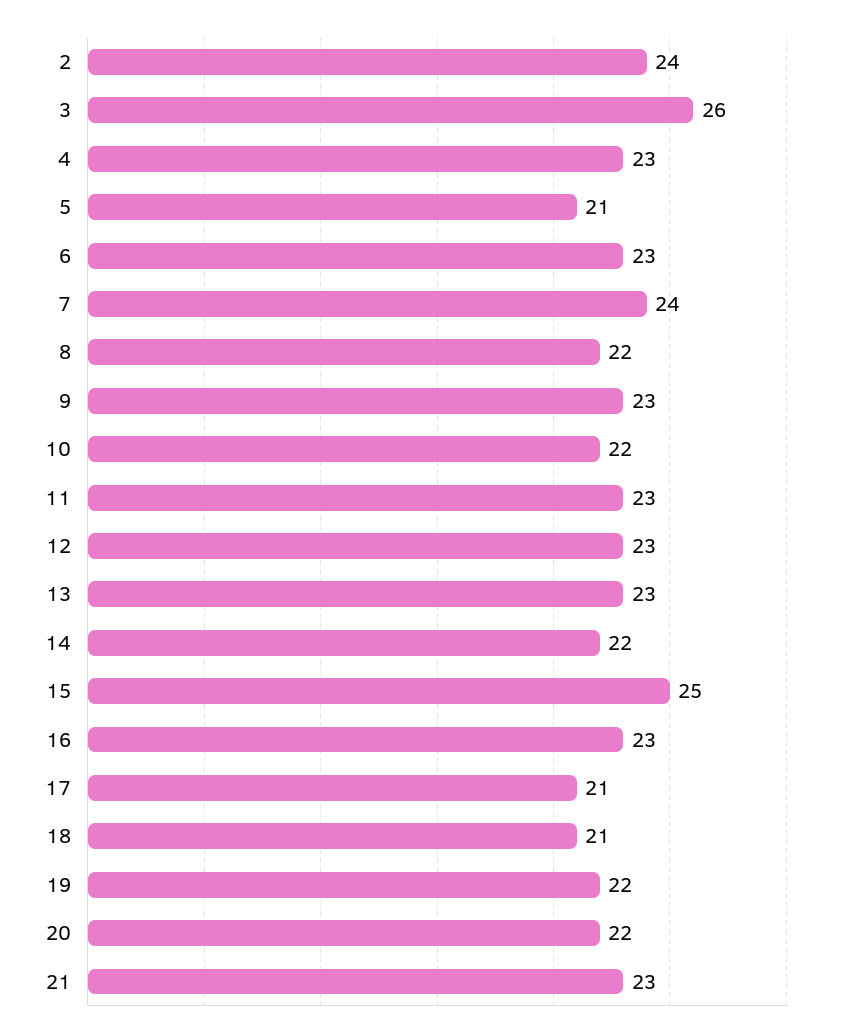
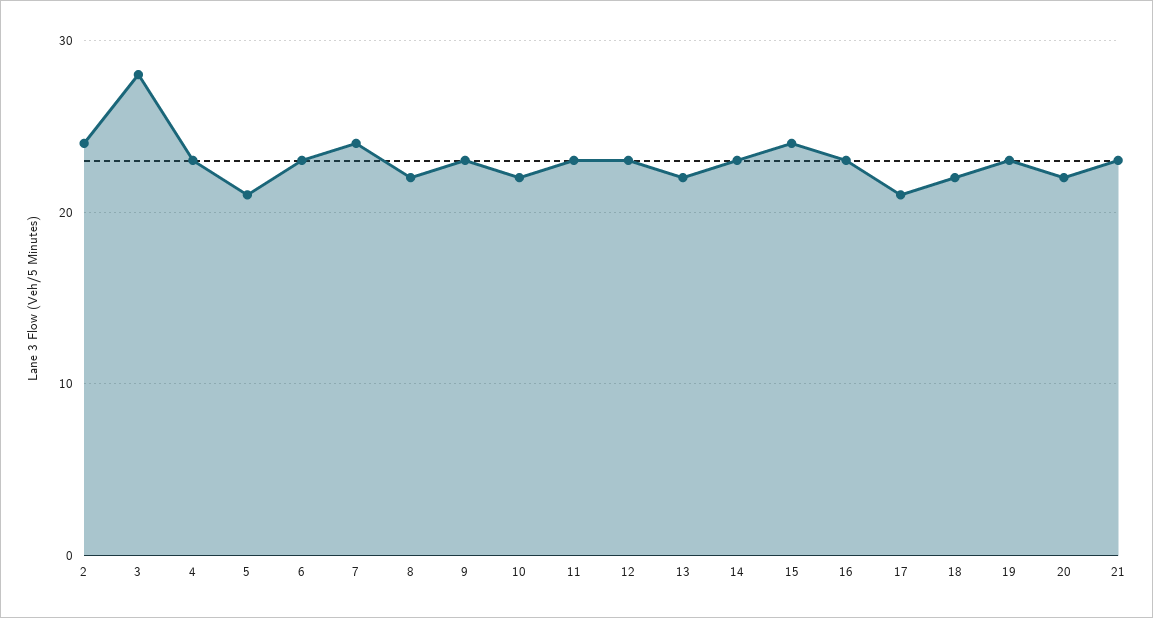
  {
    "2": 24,
-   "3": 26,
+   "3": 28,
    "4": 23,
    "5": 21,
    "6": 23,
    "7": 24,
    "8": 22,
    "9": 23,
    "10": 22,
    "11": 23,
    "12": 23,
-   "13": 23,
+   "13": 22,
-   "14": 22,
+   "14": 23,
-   "15": 25,
+   "15": 24,
    "16": 23,
    "17": 21,
-   "18": 21,
+   "18": 22,
-   "19": 22,
+   "19": 23,
    "20": 22,
    "21": 23
  }

